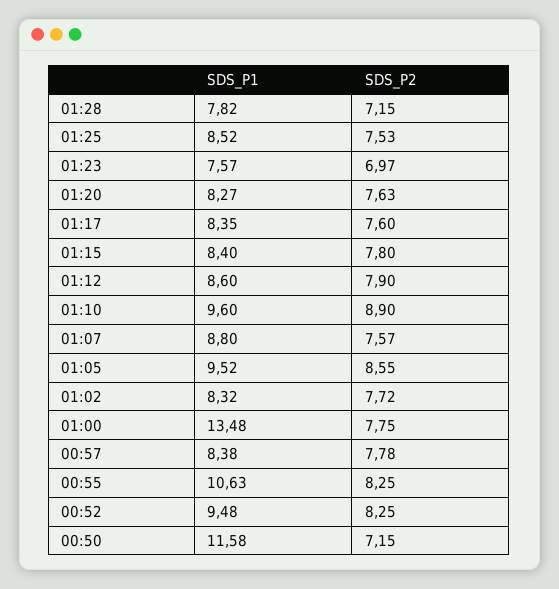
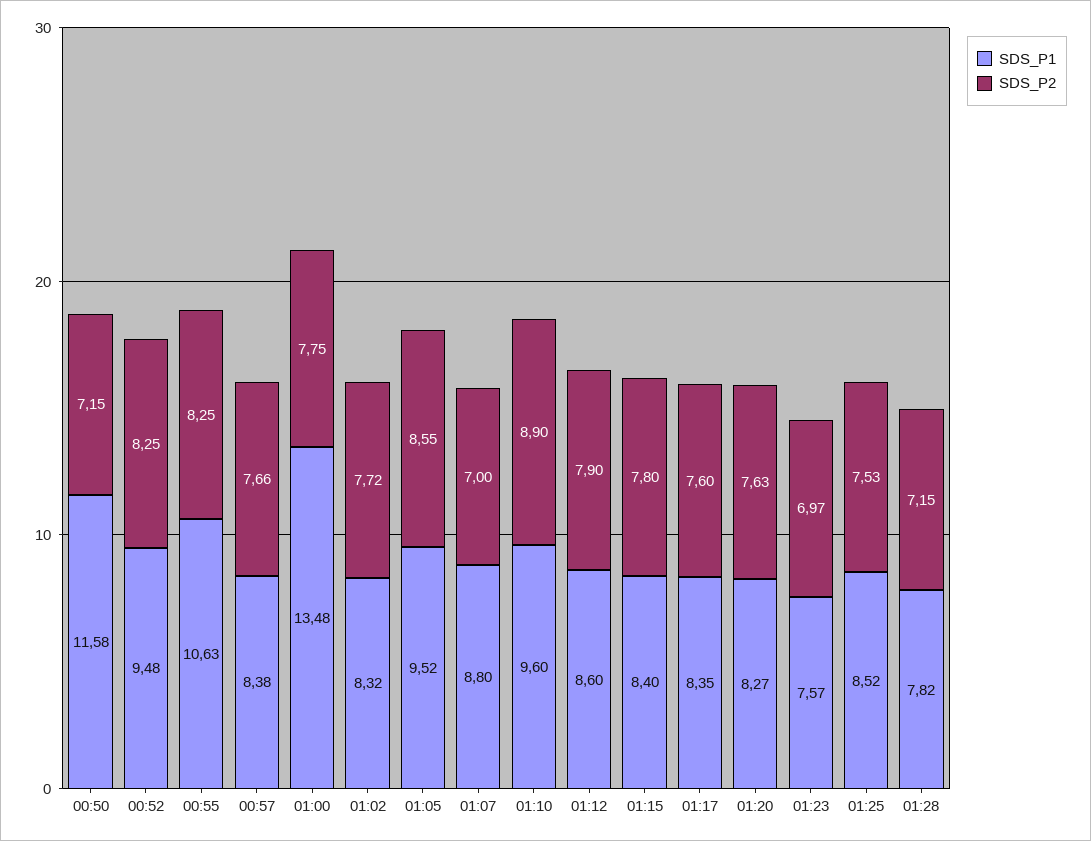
  {
    "SDS_P1": {
      "01:28": 7.82,
      "01:25": 8.52,
      "01:23": 7.57,
      "01:20": 8.27,
      "01:17": 8.35,
      "01:15": 8.4,
      "01:12": 8.6,
      "01:10": 9.6,
      "01:07": 8.8,
      "01:05": 9.52,
      "01:02": 8.32,
      "01:00": 13.48,
      "00:57": 8.38,
      "00:55": 10.63,
      "00:52": 9.48,
      "00:50": 11.58
    },
    "SDS_P2": {
      "01:28": 7.15,
      "01:25": 7.53,
      "01:23": 6.97,
      "01:20": 7.63,
      "01:17": 7.6,
      "01:15": 7.8,
      "01:12": 7.9,
      "01:10": 8.9,
-     "01:07": 7.57,
+     "01:07": 7,
      "01:05": 8.55,
      "01:02": 7.72,
      "01:00": 7.75,
-     "00:57": 7.78,
+     "00:57": 7.66,
      "00:55": 8.25,
      "00:52": 8.25,
      "00:50": 7.15
    }
  }

